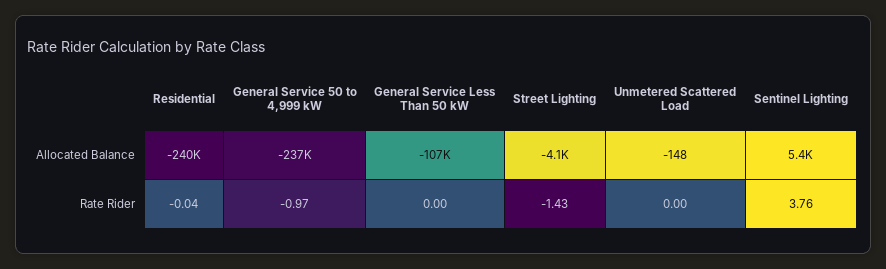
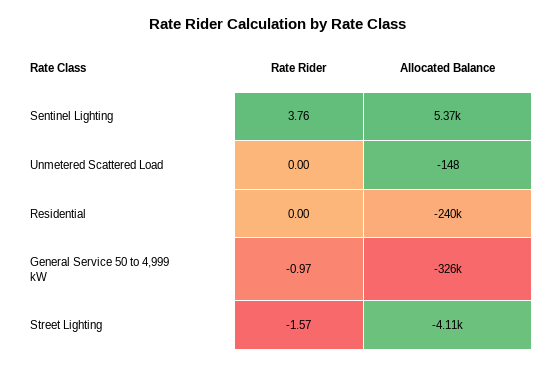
  {
    "Residential": {
      "Allocated Balance": -240000,
-     "Rate Rider": -0.04
+     "Rate Rider": 0
    },
    "General Service 50 to 4,999 kW": {
-     "Allocated Balance": -237000,
+     "Allocated Balance": -326000,
      "Rate Rider": -0.97
    },
-   "General Service Less Than 50 kW": {
-     "Allocated Balance": -107000,
-     "Rate Rider": 0
-   },
    "Street Lighting": {
      "Allocated Balance": -4110,
-     "Rate Rider": -1.43
+     "Rate Rider": -1.57
    },
    "Unmetered Scattered Load": {
      "Allocated Balance": -148,
      "Rate Rider": 0
    },
    "Sentinel Lighting": {
      "Allocated Balance": 5370,
      "Rate Rider": 3.76
    }
  }

